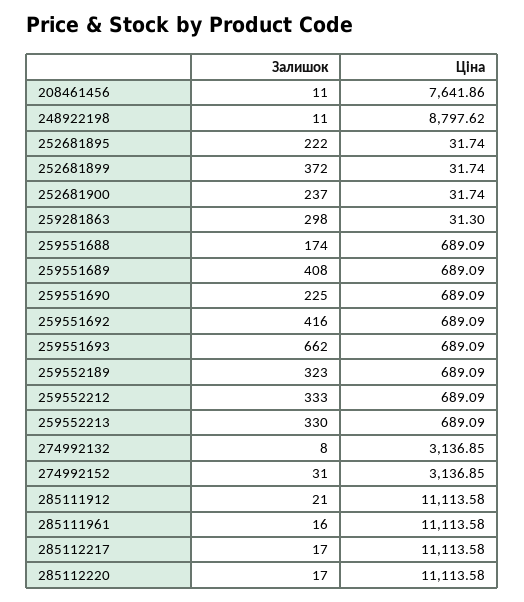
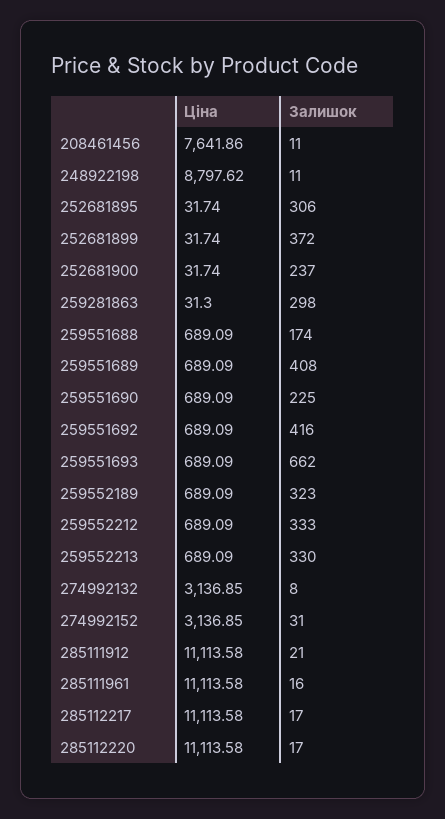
  {
    "Залишок": {
      "208461456": 11,
      "248922198": 11,
-     "252681895": 222,
+     "252681895": 306,
      "252681899": 372,
      "252681900": 237,
      "259281863": 298,
      "259551688": 174,
      "259551689": 408,
      "259551690": 225,
      "259551692": 416,
      "259551693": 662,
      "259552189": 323,
      "259552212": 333,
      "259552213": 330,
      "274992132": 8,
      "274992152": 31,
      "285111912": 21,
      "285111961": 16,
      "285112217": 17,
      "285112220": 17
    },
    "Ціна": {
      "208461456": 7641.86,
      "248922198": 8797.62,
      "252681895": 31.74,
      "252681899": 31.74,
      "252681900": 31.74,
      "259281863": 31.3,
      "259551688": 689.09,
      "259551689": 689.09,
      "259551690": 689.09,
      "259551692": 689.09,
      "259551693": 689.09,
      "259552189": 689.09,
      "259552212": 689.09,
      "259552213": 689.09,
      "274992132": 3136.85,
      "274992152": 3136.85,
      "285111912": 11113.58,
      "285111961": 11113.58,
      "285112217": 11113.58,
      "285112220": 11113.58
    }
  }

